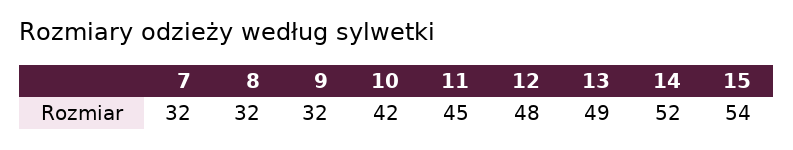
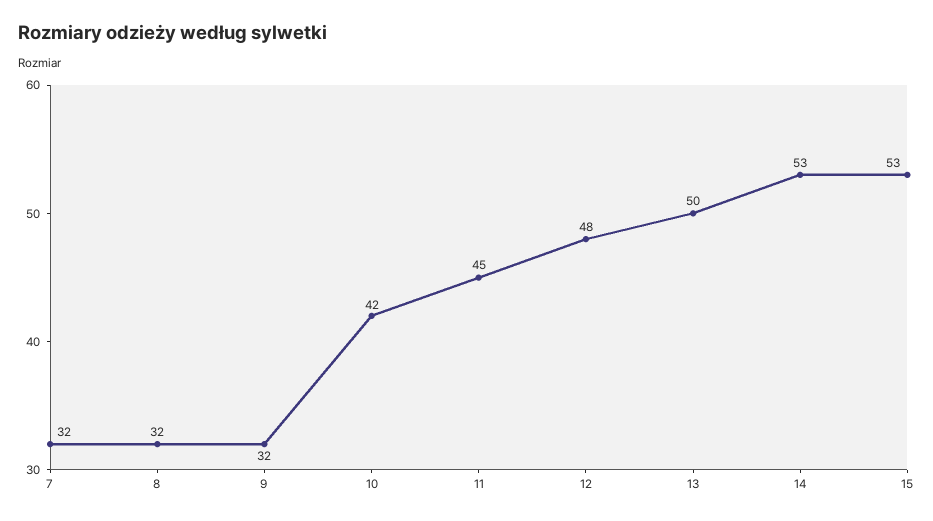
  {
    "7": 32,
    "8": 32,
    "9": 32,
    "10": 42,
    "11": 45,
    "12": 48,
-   "13": 49,
+   "13": 50,
-   "14": 52,
+   "14": 53,
-   "15": 54
+   "15": 53
  }

